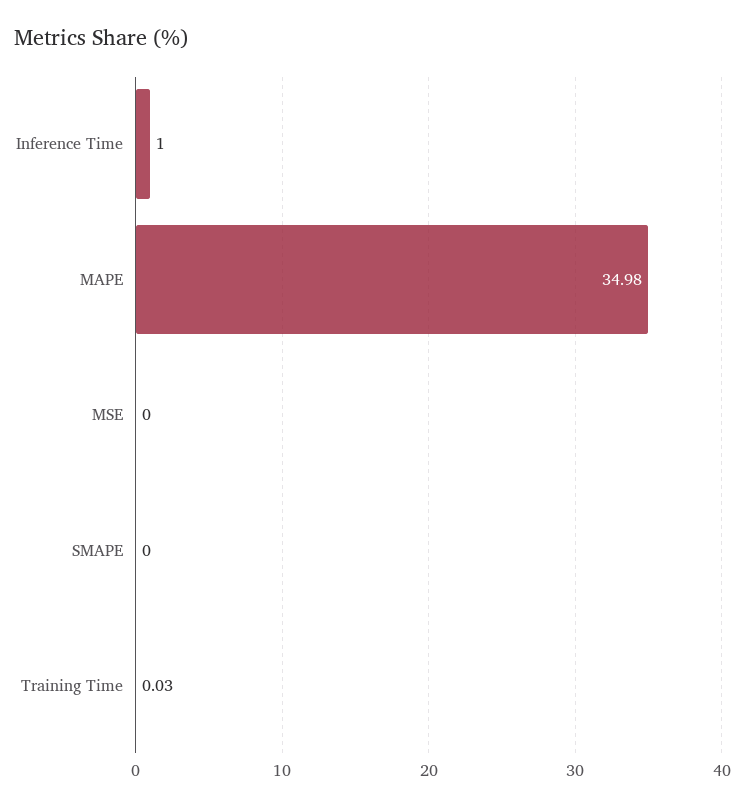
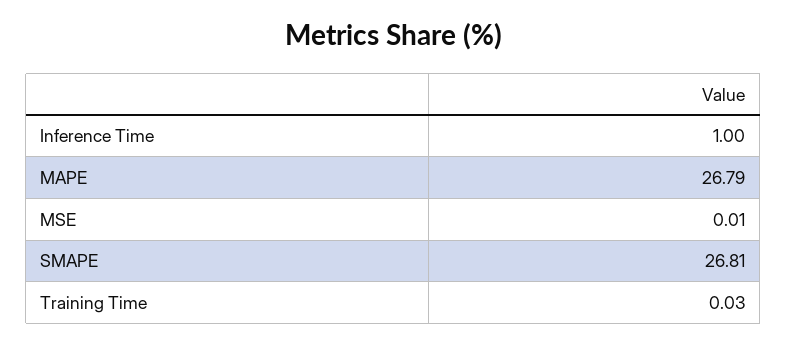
  {
    "Inference Time": 1,
-   "MAPE": 34.98,
+   "MAPE": 26.79,
-   "MSE": 0,
+   "MSE": 0.01,
-   "SMAPE": 0,
+   "SMAPE": 26.81,
    "Training Time": 0.03
  }

